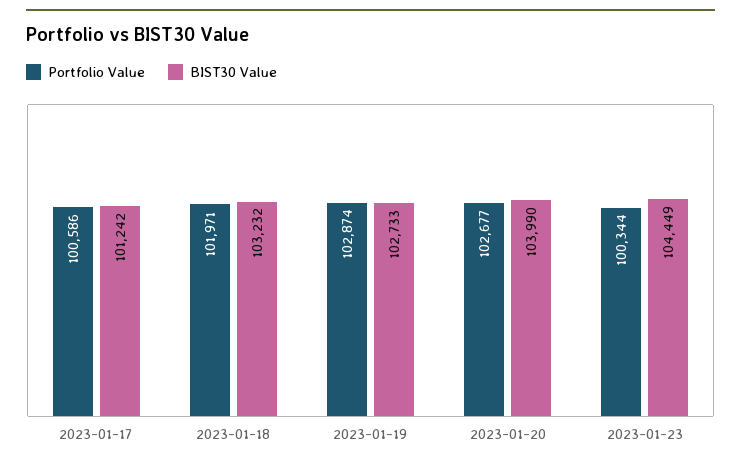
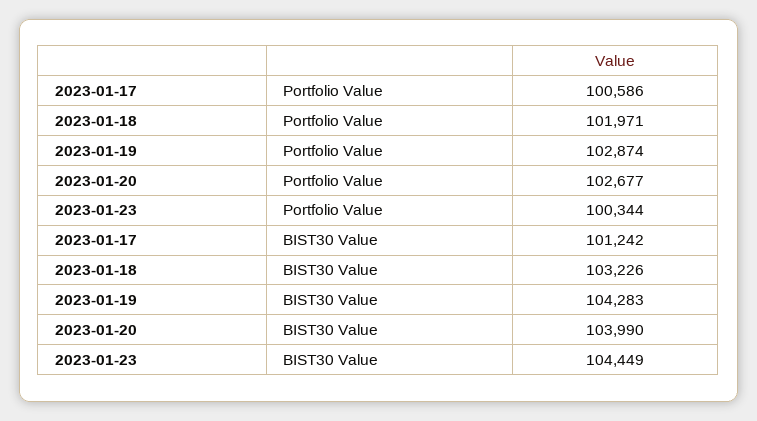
  {
    "Portfolio Value": {
      "2023-01-17": 100586,
      "2023-01-18": 101971,
      "2023-01-19": 102874,
      "2023-01-20": 102677,
      "2023-01-23": 100344
    },
    "BIST30 Value": {
      "2023-01-17": 101242,
-     "2023-01-18": 103232,
+     "2023-01-18": 103226,
-     "2023-01-19": 102733,
+     "2023-01-19": 104283,
      "2023-01-20": 103990,
      "2023-01-23": 104449
    }
  }

